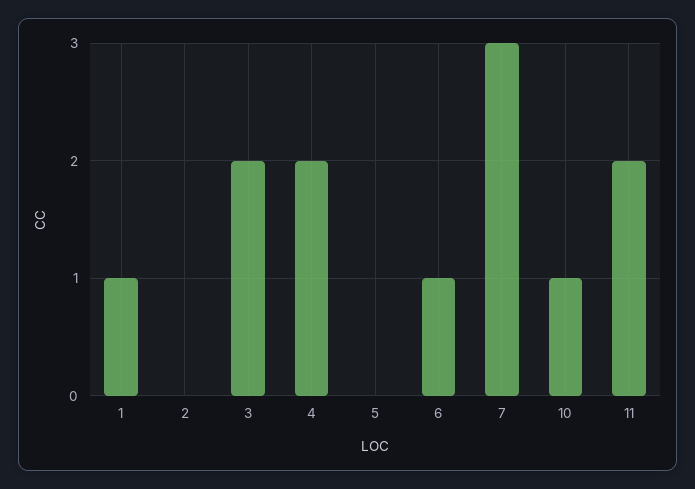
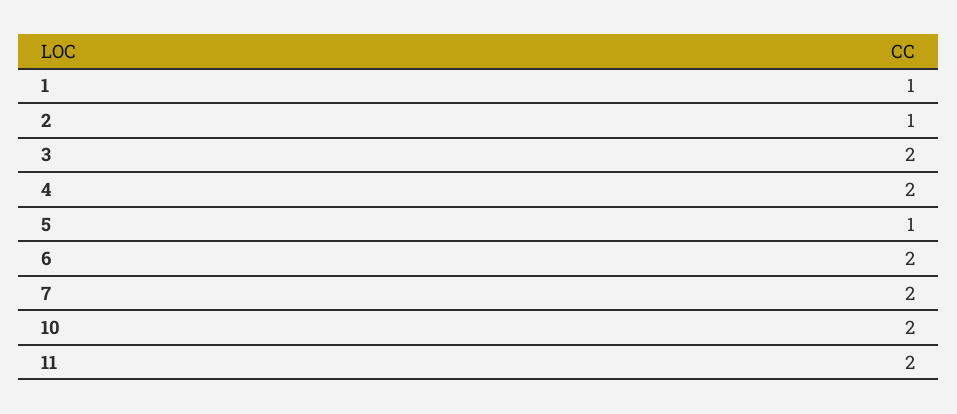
  {
    "1": 1,
-   "2": 0,
+   "2": 1,
    "3": 2,
    "4": 2,
-   "5": 0,
+   "5": 1,
-   "6": 1,
+   "6": 2,
-   "7": 3,
+   "7": 2,
-   "10": 1,
+   "10": 2,
    "11": 2
  }

